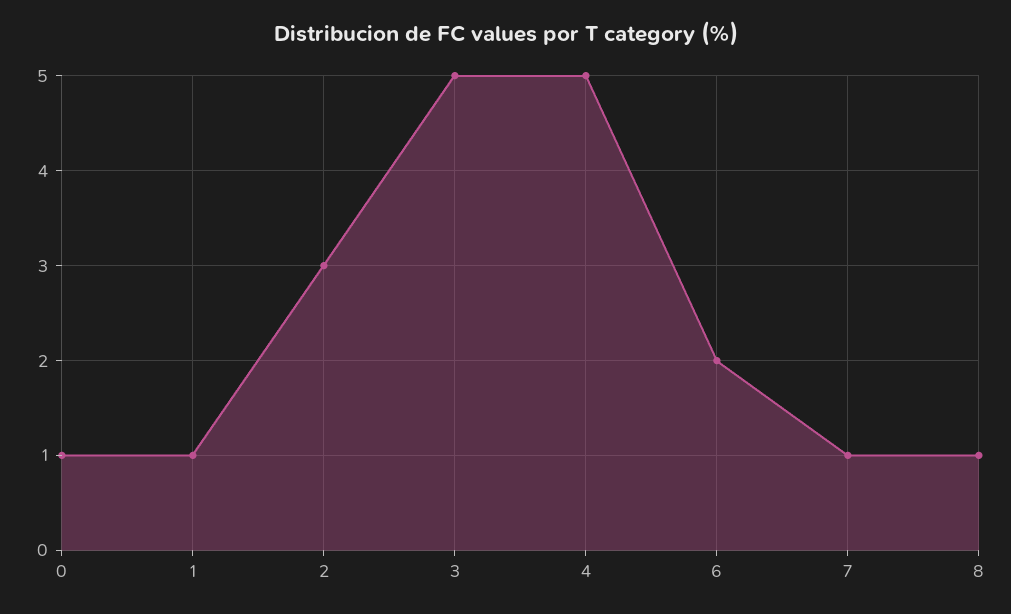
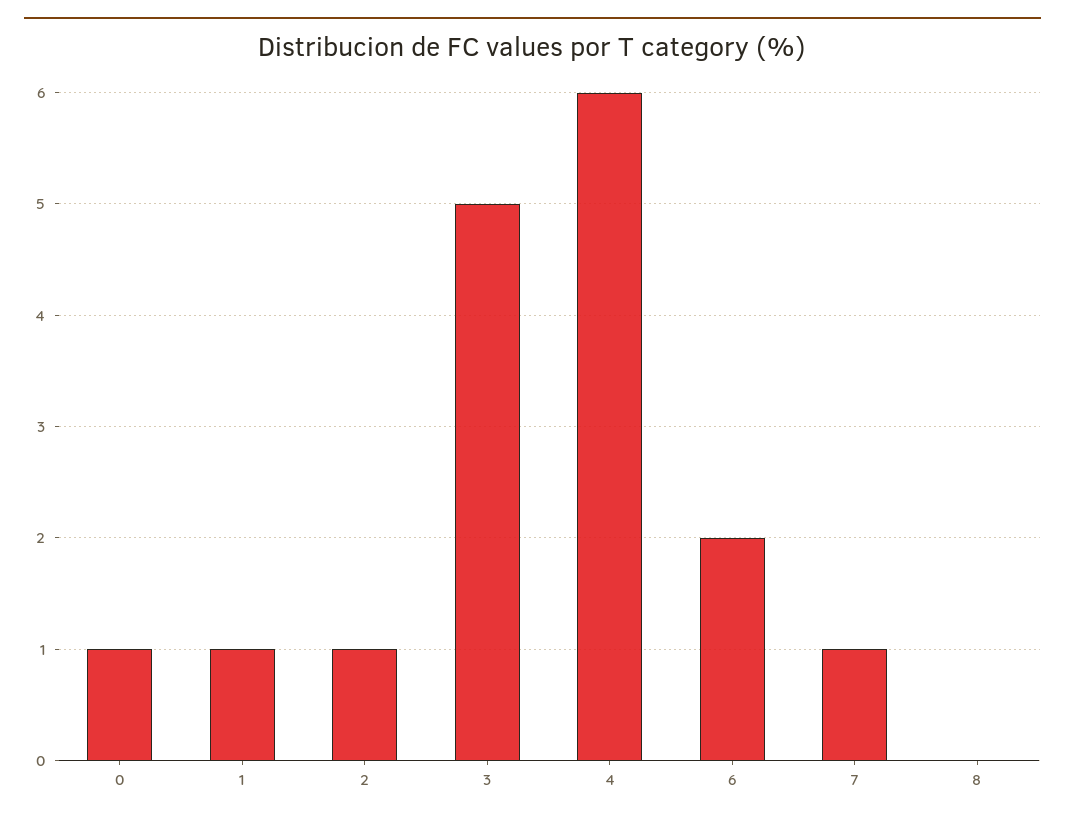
  {
    "0": 1,
    "1": 1,
-   "2": 3,
+   "2": 1,
    "3": 5,
-   "4": 5,
+   "4": 6,
    "6": 2,
    "7": 1,
-   "8": 1
+   "8": 0
  }

